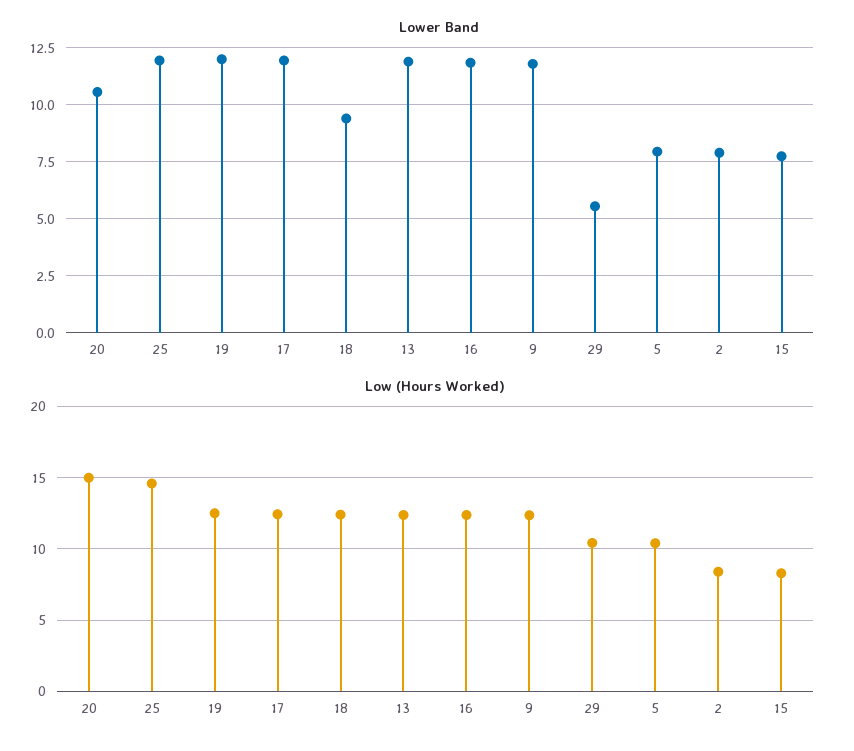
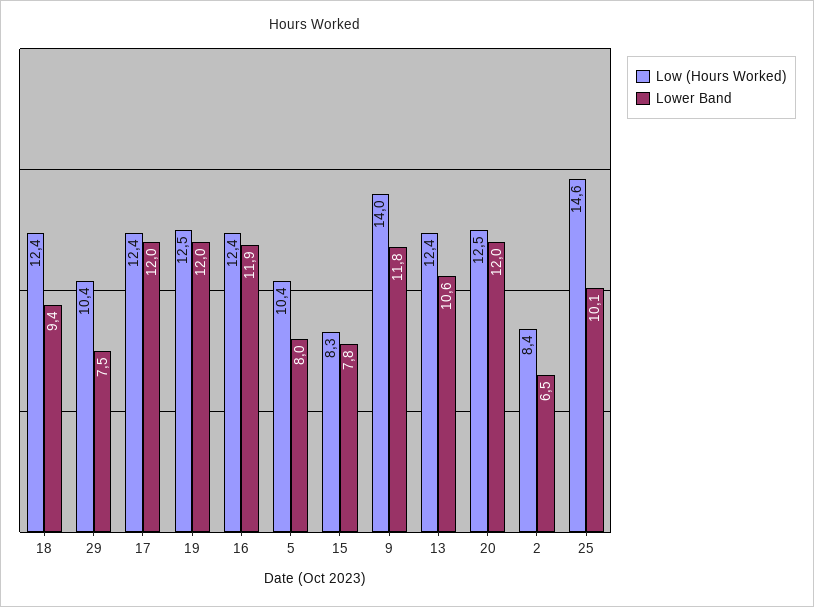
  {
    "Lower Band": {
-     "20": 10.5,
+     "20": 12,
-     "25": 12,
+     "25": 10.1,
      "19": 12,
      "17": 12,
      "18": 9.4,
-     "13": 12,
+     "13": 10.6,
      "16": 11.9,
      "9": 11.8,
-     "29": 5.5,
+     "29": 7.5,
      "5": 8,
-     "2": 8,
+     "2": 6.5,
      "15": 7.8
    },
    "Low (Hours Worked)": {
-     "20": 15,
+     "20": 12.5,
      "25": 14.6,
      "19": 12.5,
      "17": 12.4,
      "18": 12.4,
      "13": 12.4,
      "16": 12.4,
-     "9": 12.5,
+     "9": 14,
      "29": 10.4,
      "5": 10.4,
      "2": 8.4,
      "15": 8.3
    }
  }

